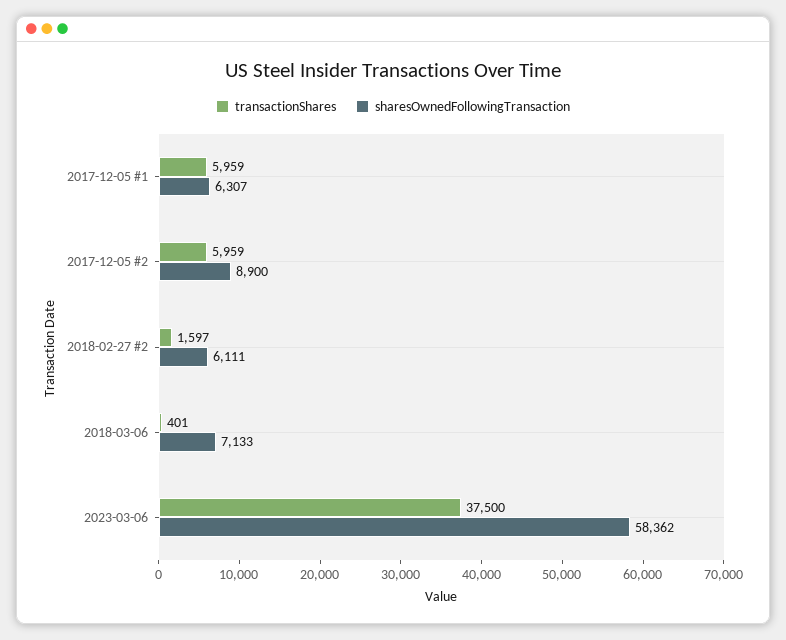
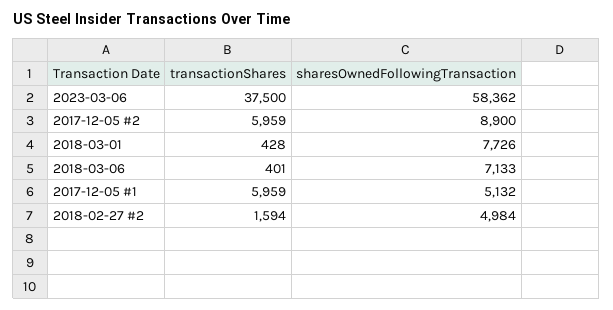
  {
    "transactionShares": {
      "2017-12-05 #1": 5959,
      "2017-12-05 #2": 5959,
-     "2018-02-27 #2": 1597,
+     "2018-02-27 #2": 1594,
      "2018-03-06": 401,
-     "2023-03-06": 37500
+     "2023-03-06": 37500,
+     "2018-03-01": 428
    },
    "sharesOwnedFollowingTransaction": {
-     "2017-12-05 #1": 6307,
+     "2017-12-05 #1": 5132,
      "2017-12-05 #2": 8900,
-     "2018-02-27 #2": 6111,
+     "2018-02-27 #2": 4984,
      "2018-03-06": 7133,
-     "2023-03-06": 58362
+     "2023-03-06": 58362,
+     "2018-03-01": 7726
    }
  }

